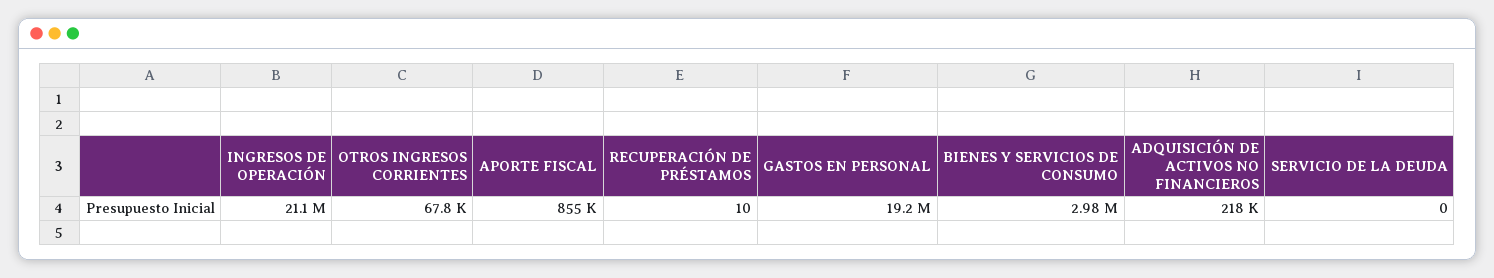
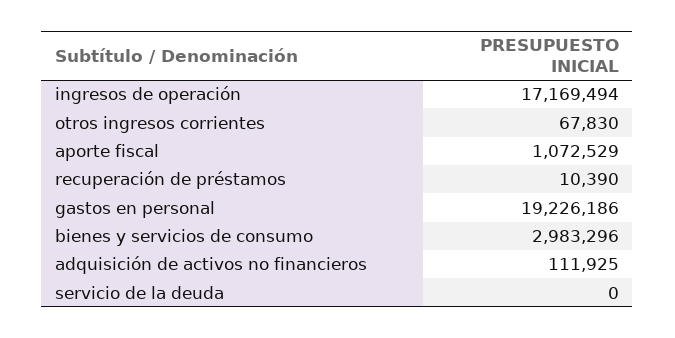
  {
-   "INGRESOS DE OPERACIÓN": 21100000,
+   "INGRESOS DE OPERACIÓN": 17169494,
    "OTROS INGRESOS CORRIENTES": 67830,
-   "APORTE FISCAL": 855000,
+   "APORTE FISCAL": 1072529,
-   "RECUPERACIÓN DE PRÉSTAMOS": 10,
+   "RECUPERACIÓN DE PRÉSTAMOS": 10390,
    "GASTOS EN PERSONAL": 19226186,
    "BIENES Y SERVICIOS DE CONSUMO": 2983296,
-   "ADQUISICIÓN DE ACTIVOS NO FINANCIEROS": 218000,
+   "ADQUISICIÓN DE ACTIVOS NO FINANCIEROS": 111925,
    "SERVICIO DE LA DEUDA": 0
  }

